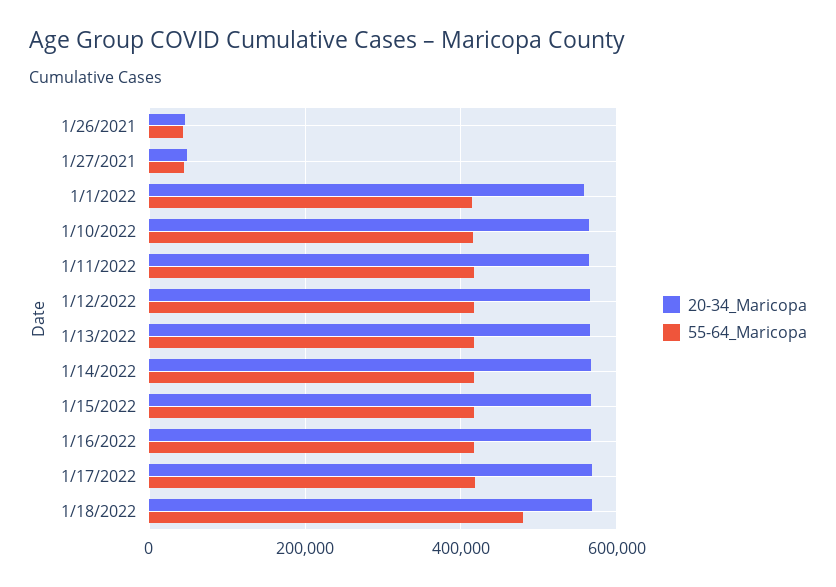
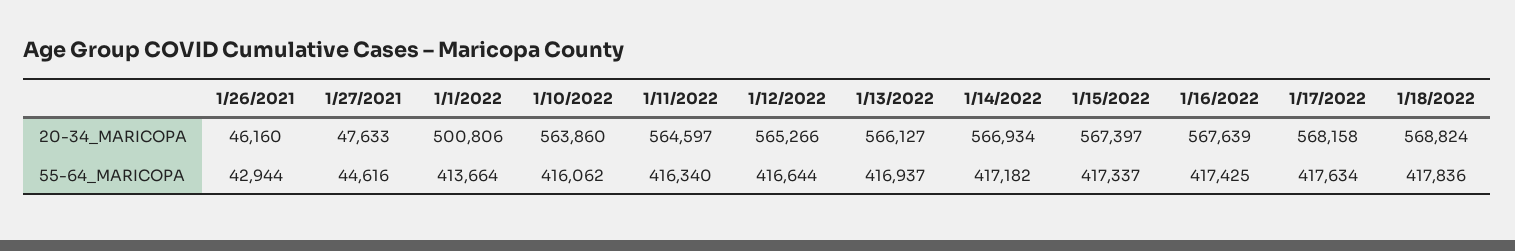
  {
    "20-34_Maricopa": {
      "1/26/2021": 46160,
      "1/27/2021": 47633,
-     "1/1/2022": 560000,
+     "1/1/2022": 500806,
      "1/10/2022": 563860,
      "1/11/2022": 564597,
      "1/12/2022": 565266,
      "1/13/2022": 566127,
      "1/14/2022": 566934,
      "1/15/2022": 567397,
      "1/16/2022": 567639,
      "1/17/2022": 568158,
      "1/18/2022": 568824
    },
    "55-64_Maricopa": {
      "1/26/2021": 42944,
      "1/27/2021": 44616,
      "1/1/2022": 413664,
      "1/10/2022": 416062,
      "1/11/2022": 416340,
      "1/12/2022": 416644,
      "1/13/2022": 416937,
      "1/14/2022": 417182,
      "1/15/2022": 417337,
      "1/16/2022": 417425,
      "1/17/2022": 417634,
-     "1/18/2022": 480000
+     "1/18/2022": 417836
    }
  }

